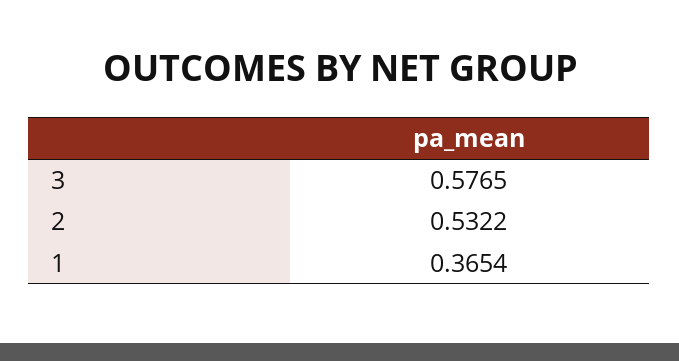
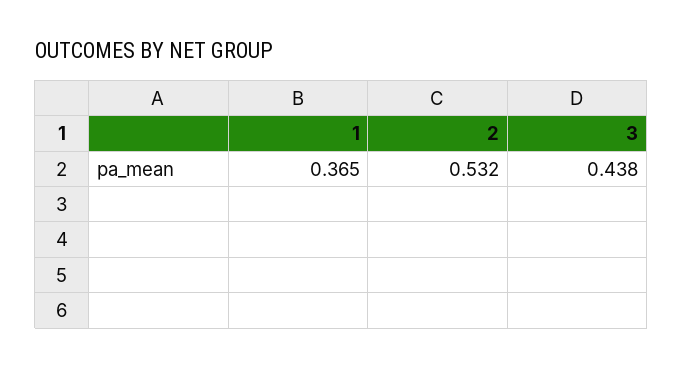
  {
-   "3": 0.5765,
+   "3": 0.438,
    "2": 0.5322,
    "1": 0.3654
  }

